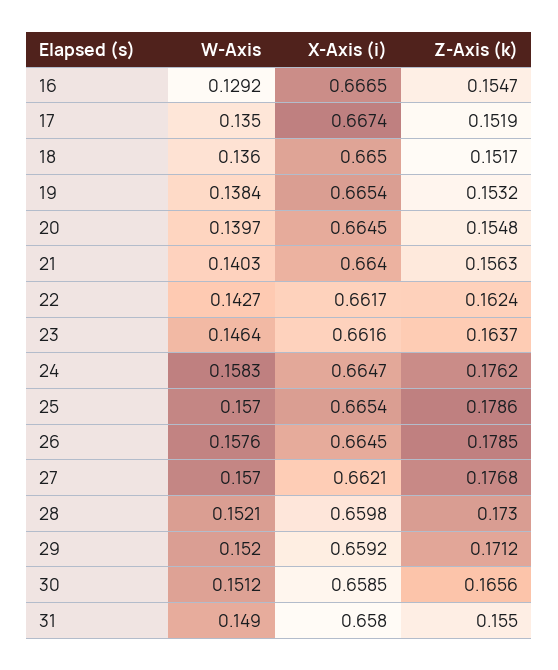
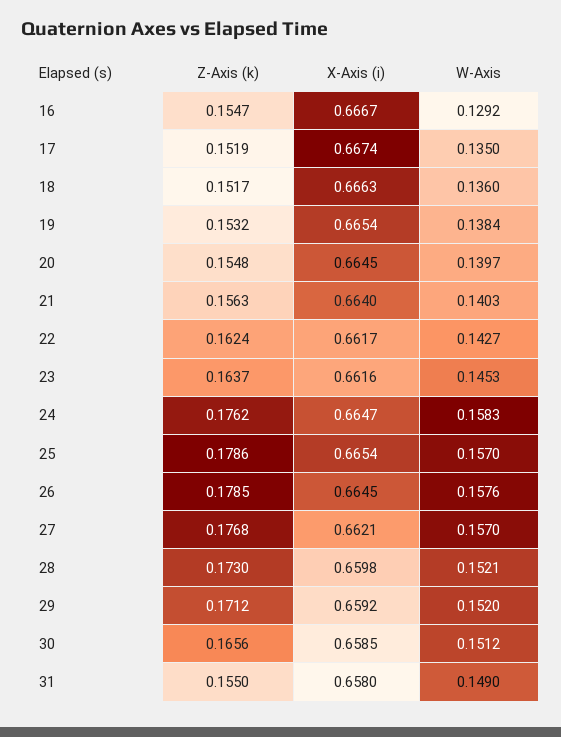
  {
    "W-Axis": {
      "16": 0.1292,
      "17": 0.135,
      "18": 0.136,
      "19": 0.1384,
      "20": 0.1397,
      "21": 0.1403,
      "22": 0.1427,
-     "23": 0.1464,
+     "23": 0.1453,
      "24": 0.1583,
      "25": 0.157,
      "26": 0.1576,
      "27": 0.157,
      "28": 0.1521,
      "29": 0.152,
      "30": 0.1512,
      "31": 0.149
    },
    "X-Axis (i)": {
-     "16": 0.6665,
+     "16": 0.6667,
      "17": 0.6674,
-     "18": 0.665,
+     "18": 0.6663,
      "19": 0.6654,
      "20": 0.6645,
      "21": 0.664,
      "22": 0.6617,
      "23": 0.6616,
      "24": 0.6647,
      "25": 0.6654,
      "26": 0.6645,
      "27": 0.6621,
      "28": 0.6598,
      "29": 0.6592,
      "30": 0.6585,
      "31": 0.658
    },
    "Z-Axis (k)": {
      "16": 0.1547,
      "17": 0.1519,
      "18": 0.1517,
      "19": 0.1532,
      "20": 0.1548,
      "21": 0.1563,
      "22": 0.1624,
      "23": 0.1637,
      "24": 0.1762,
      "25": 0.1786,
      "26": 0.1785,
      "27": 0.1768,
      "28": 0.173,
      "29": 0.1712,
      "30": 0.1656,
      "31": 0.155
    }
  }

